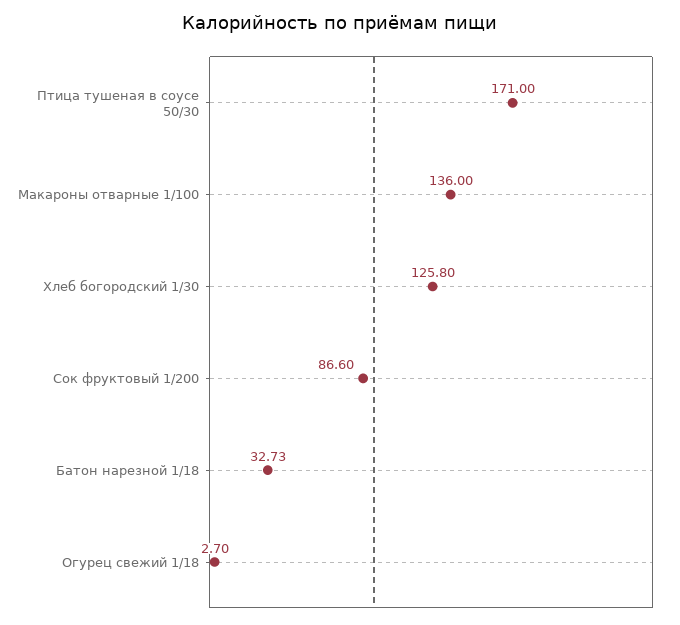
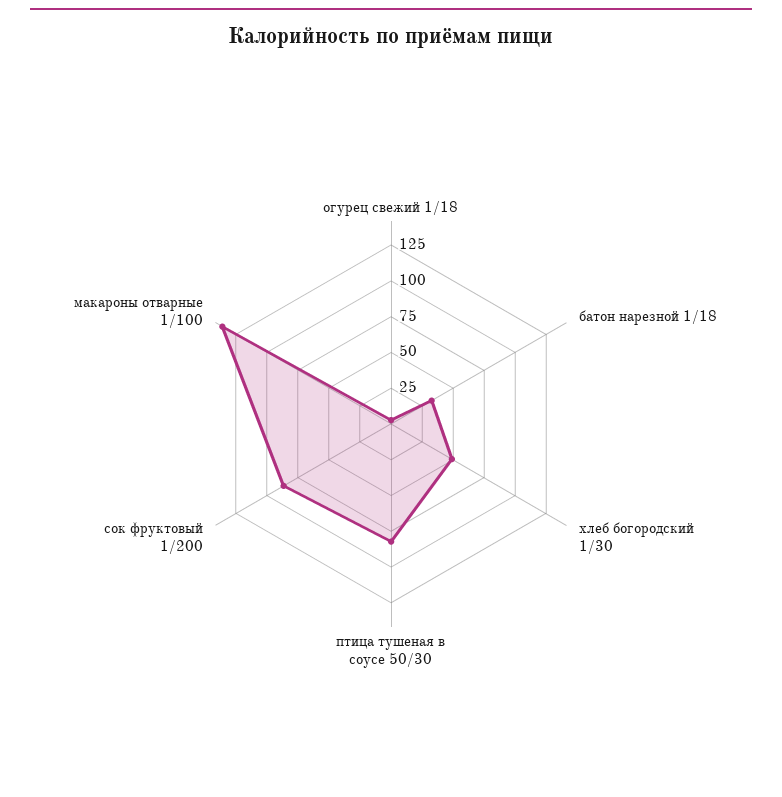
  {
-   "Птица тушеная в соусе 50/30": 171,
+   "Птица тушеная в соусе 50/30": 75,
    "Макароны отварные 1/100": 136,
-   "Хлеб богородский 1/30": 125.8,
+   "Хлеб богородский 1/30": 50,
    "Сок фруктовый 1/200": 86.6,
    "Батон нарезной 1/18": 32.73,
    "Огурец свежий 1/18": 2.7
  }

